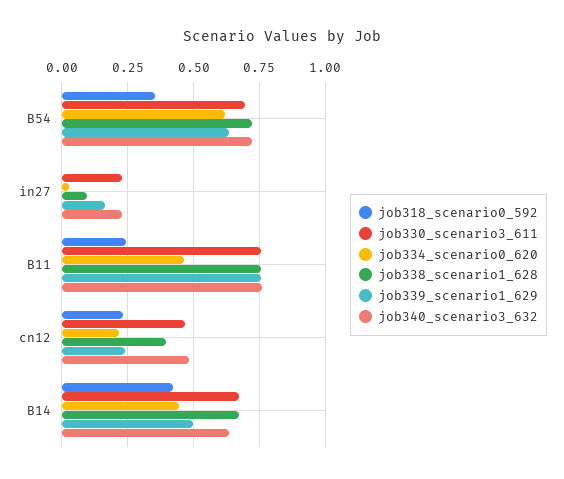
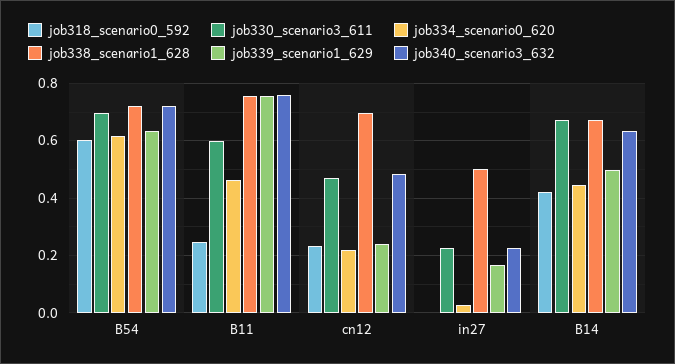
  {
    "job318_scenario0_592": {
-     "B54": 0.35,
+     "B54": 0.6,
      "in27": 0,
      "B11": 0.25,
      "cn12": 0.225,
      "B14": 0.425
    },
    "job330_scenario3_611": {
      "B54": 0.7,
      "in27": 0.225,
-     "B11": 0.75,
+     "B11": 0.6,
      "cn12": 0.475,
      "B14": 0.675
    },
    "job334_scenario0_620": {
      "B54": 0.625,
      "in27": 0.025,
      "B11": 0.45,
      "cn12": 0.225,
      "B14": 0.45
    },
    "job338_scenario1_628": {
      "B54": 0.725,
-     "in27": 0.1,
+     "in27": 0.5,
      "B11": 0.75,
-     "cn12": 0.4,
+     "cn12": 0.7,
      "B14": 0.675
    },
    "job339_scenario1_629": {
      "B54": 0.625,
      "in27": 0.175,
      "B11": 0.75,
      "cn12": 0.25,
      "B14": 0.5
    },
    "job340_scenario3_632": {
      "B54": 0.725,
      "in27": 0.225,
      "B11": 0.75,
      "cn12": 0.475,
      "B14": 0.625
    }
  }

